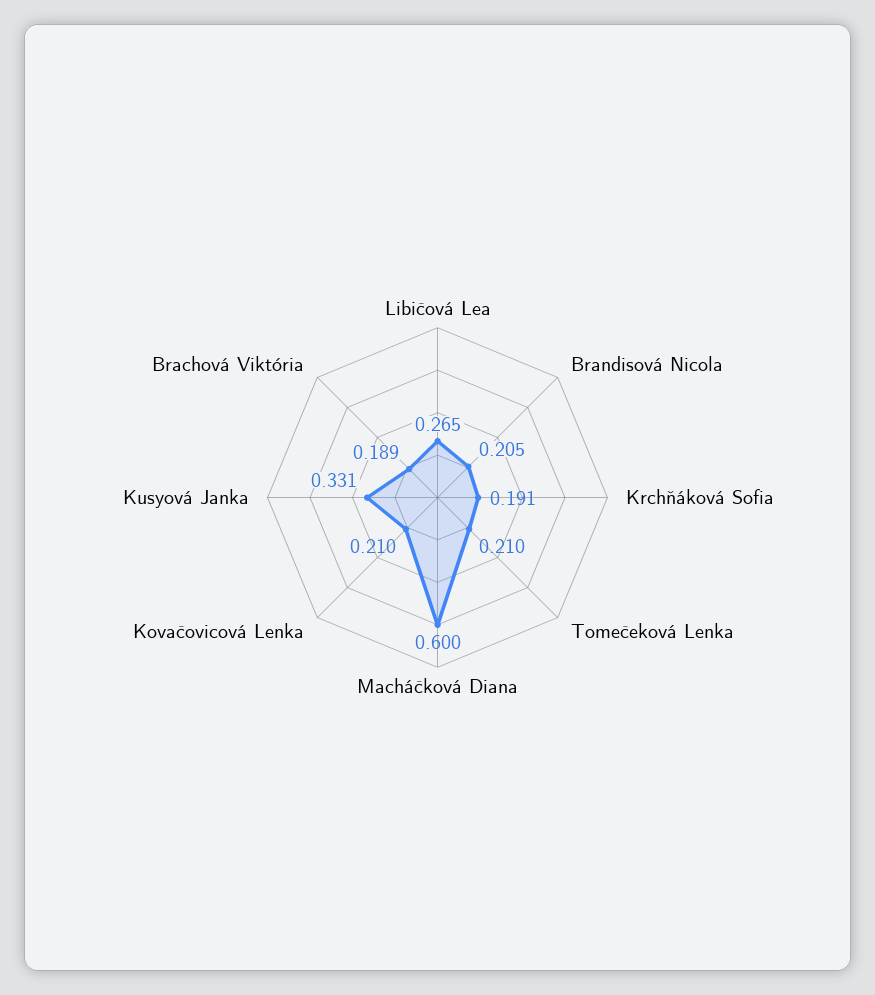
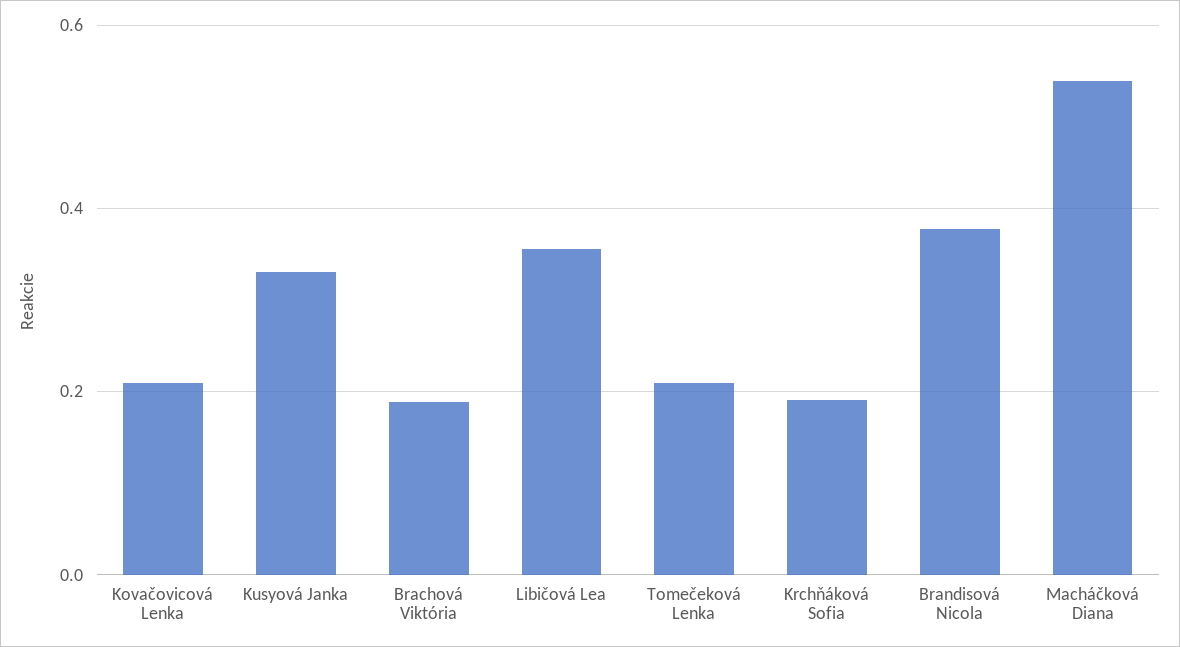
  {
-   "Libičová Lea": 0.265,
+   "Libičová Lea": 0.36,
-   "Brandisová Nicola": 0.205,
+   "Brandisová Nicola": 0.38,
    "Krchňáková Sofia": 0.191,
    "Tomečeková Lenka": 0.21,
-   "Macháčková Diana": 0.6,
+   "Macháčková Diana": 0.54,
    "Kovačovicová Lenka": 0.21,
    "Kusyová Janka": 0.331,
    "Brachová Viktória": 0.189
  }

